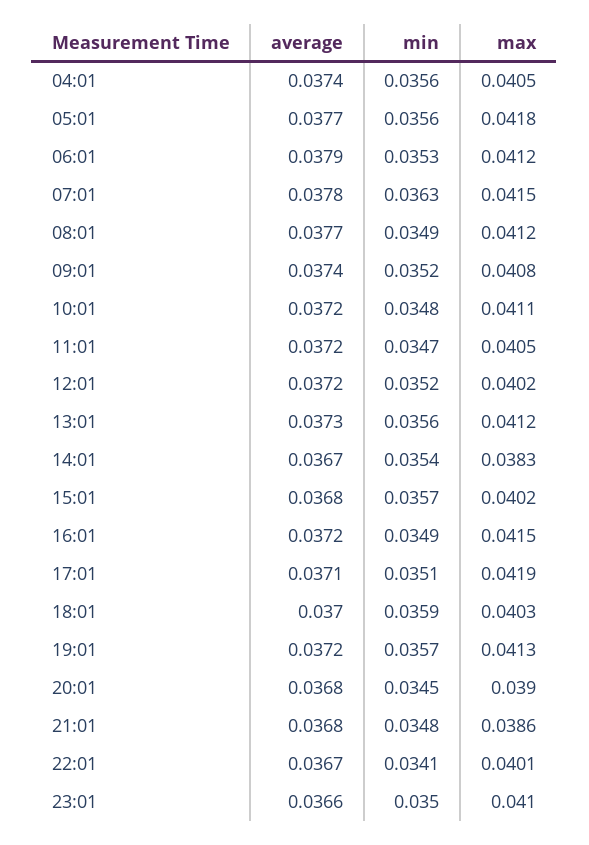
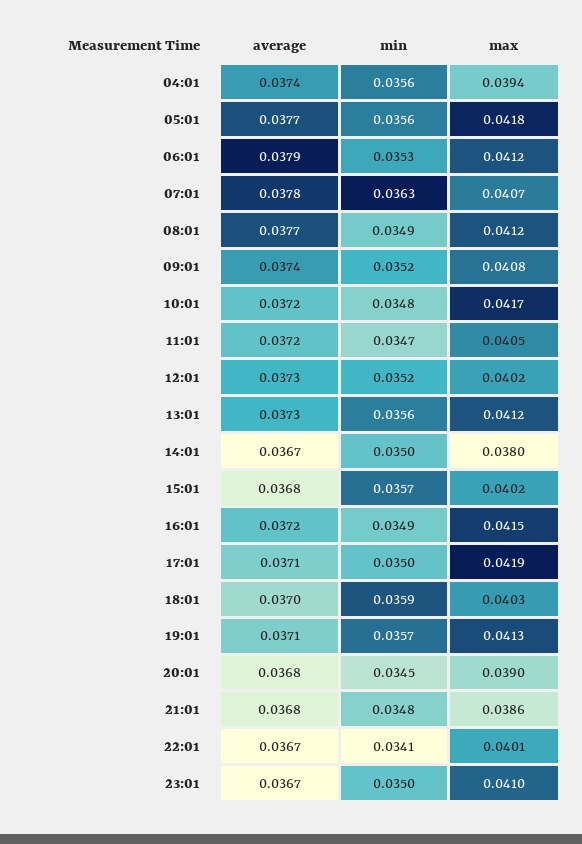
  {
    "average": {
      "04:01": 0.0374,
      "05:01": 0.0377,
      "06:01": 0.0379,
      "07:01": 0.0378,
      "08:01": 0.0377,
      "09:01": 0.0374,
      "10:01": 0.0372,
      "11:01": 0.0372,
-     "12:01": 0.0372,
+     "12:01": 0.0373,
      "13:01": 0.0373,
      "14:01": 0.0367,
      "15:01": 0.0368,
      "16:01": 0.0372,
      "17:01": 0.0371,
      "18:01": 0.037,
-     "19:01": 0.0372,
+     "19:01": 0.0371,
      "20:01": 0.0368,
      "21:01": 0.0368,
      "22:01": 0.0367,
-     "23:01": 0.0366
+     "23:01": 0.0367
    },
    "min": {
      "04:01": 0.0356,
      "05:01": 0.0356,
      "06:01": 0.0353,
      "07:01": 0.0363,
      "08:01": 0.0349,
      "09:01": 0.0352,
      "10:01": 0.0348,
      "11:01": 0.0347,
      "12:01": 0.0352,
      "13:01": 0.0356,
-     "14:01": 0.0354,
+     "14:01": 0.035,
      "15:01": 0.0357,
      "16:01": 0.0349,
-     "17:01": 0.0351,
+     "17:01": 0.035,
      "18:01": 0.0359,
      "19:01": 0.0357,
      "20:01": 0.0345,
      "21:01": 0.0348,
      "22:01": 0.0341,
      "23:01": 0.035
    },
    "max": {
-     "04:01": 0.0405,
+     "04:01": 0.0394,
      "05:01": 0.0418,
      "06:01": 0.0412,
-     "07:01": 0.0415,
+     "07:01": 0.0407,
      "08:01": 0.0412,
      "09:01": 0.0408,
-     "10:01": 0.0411,
+     "10:01": 0.0417,
      "11:01": 0.0405,
      "12:01": 0.0402,
      "13:01": 0.0412,
-     "14:01": 0.0383,
+     "14:01": 0.038,
      "15:01": 0.0402,
      "16:01": 0.0415,
      "17:01": 0.0419,
      "18:01": 0.0403,
      "19:01": 0.0413,
      "20:01": 0.039,
      "21:01": 0.0386,
      "22:01": 0.0401,
      "23:01": 0.041
    }
  }

